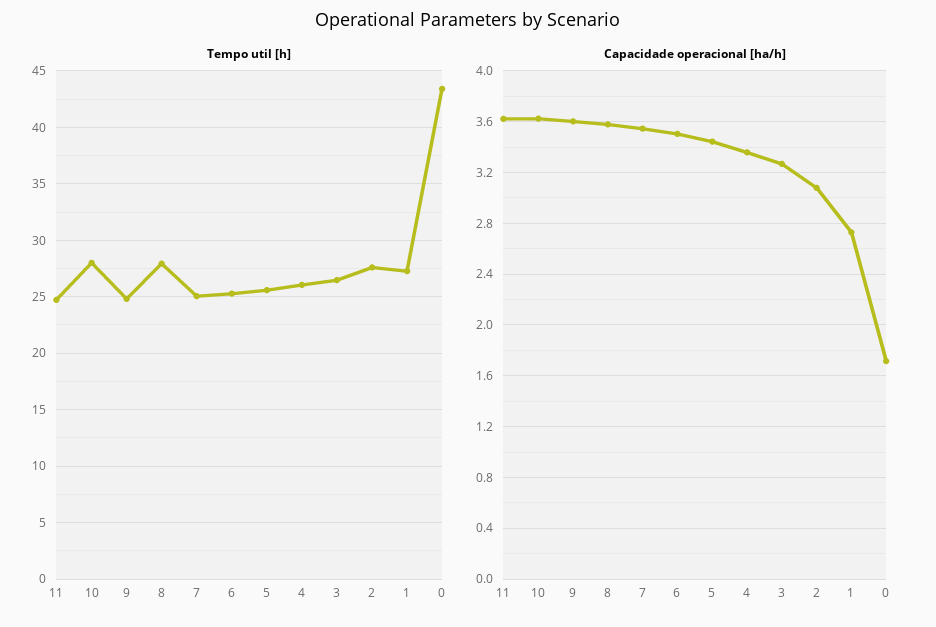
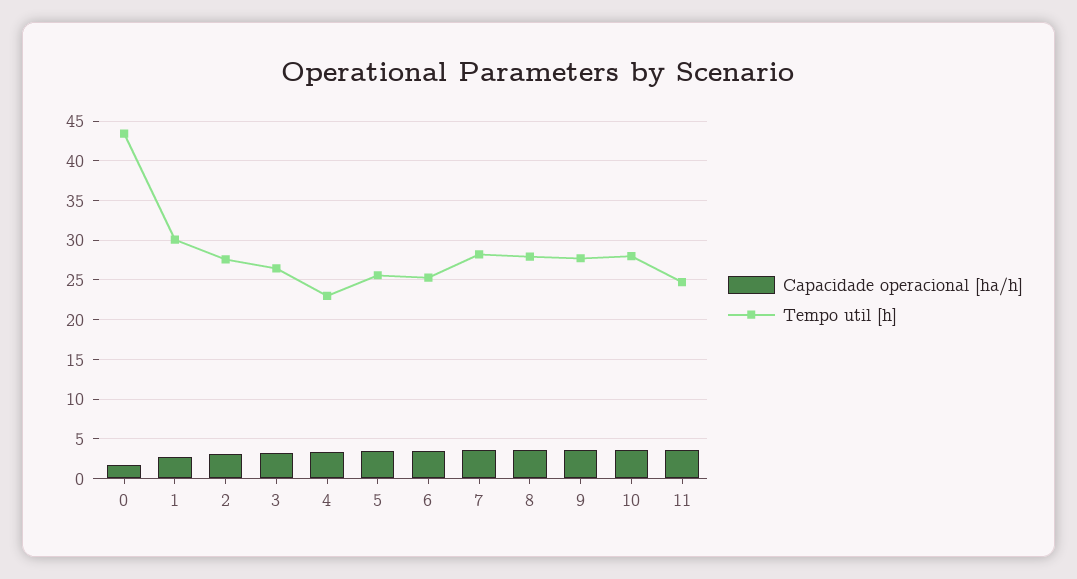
  {
    "Tempo util [h]": {
      "11": 25,
      "10": 28,
-     "9": 25,
+     "9": 28,
      "8": 28,
-     "7": 25,
+     "7": 28,
      "6": 25,
      "5": 26,
-     "4": 26,
+     "4": 23,
      "3": 26,
      "2": 28,
-     "1": 27,
+     "1": 30,
      "0": 43
    },
    "Capacidade operacional [ha/h]": {
      "11": 3.6,
      "10": 3.6,
      "9": 3.6,
      "8": 3.6,
      "7": 3.55,
      "6": 3.5,
      "5": 3.45,
      "4": 3.35,
      "3": 3.25,
      "2": 3.1,
      "1": 2.75,
      "0": 1.7
    }
  }

